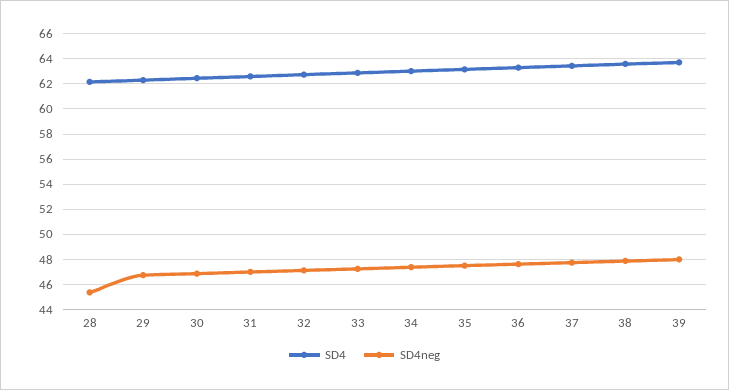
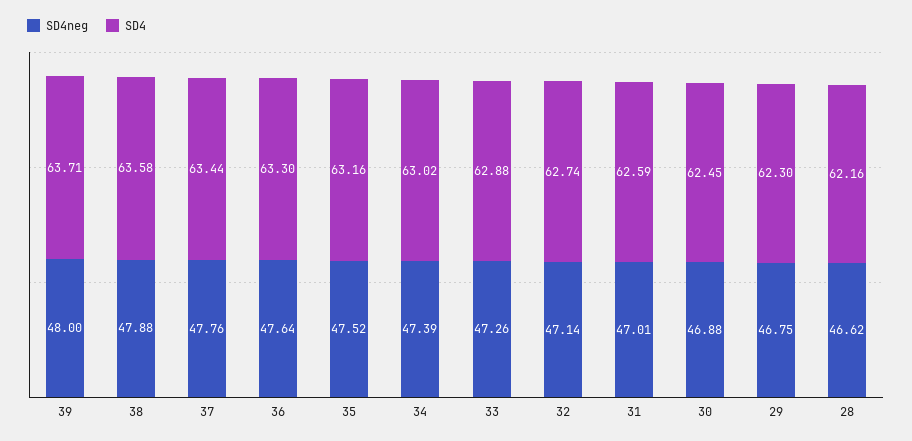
  {
    "SD4": {
      "28": 62.16,
      "29": 62.3,
      "30": 62.45,
      "31": 62.59,
      "32": 62.74,
      "33": 62.88,
      "34": 63.02,
      "35": 63.16,
      "36": 63.3,
      "37": 63.44,
      "38": 63.58,
      "39": 63.71
    },
    "SD4neg": {
-     "28": 45.5,
+     "28": 46.62,
      "29": 46.75,
      "30": 46.88,
      "31": 47.01,
      "32": 47.14,
      "33": 47.26,
      "34": 47.39,
      "35": 47.52,
      "36": 47.64,
      "37": 47.76,
      "38": 47.88,
      "39": 48
    }
  }

